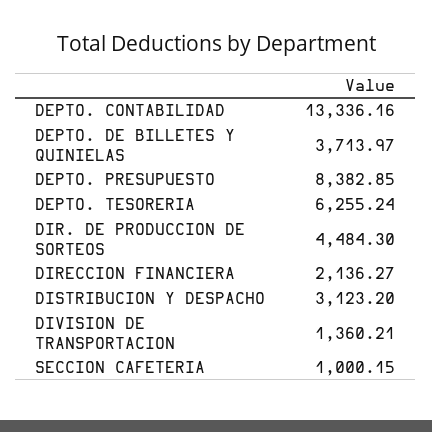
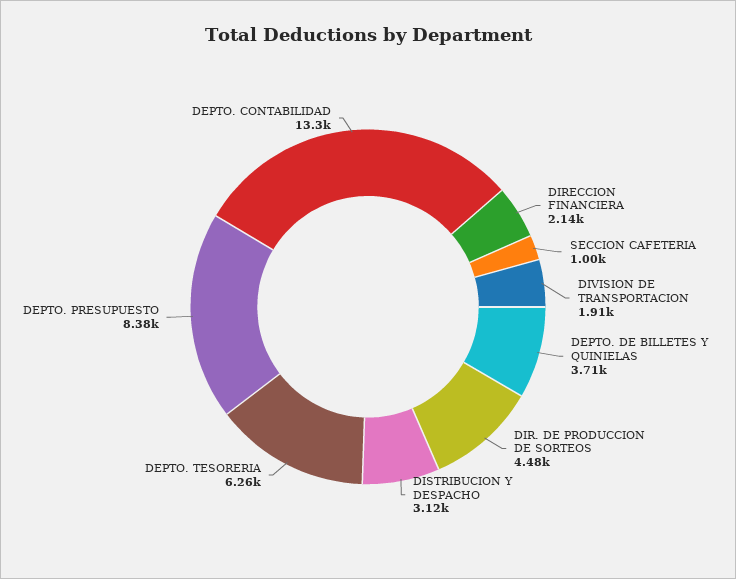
  {
    "DEPTO. CONTABILIDAD": 13336.16,
    "DEPTO. DE BILLETES Y QUINIELAS": 3713.97,
    "DEPTO. PRESUPUESTO": 8382.85,
    "DEPTO. TESORERIA": 6255.24,
    "DIR. DE PRODUCCION DE SORTEOS": 4484.3,
    "DIRECCION FINANCIERA": 2136.27,
    "DISTRIBUCION Y DESPACHO": 3123.2,
-   "DIVISION DE TRANSPORTACION": 1360.21,
+   "DIVISION DE TRANSPORTACION": 1910,
    "SECCION CAFETERIA": 1000.15
  }

